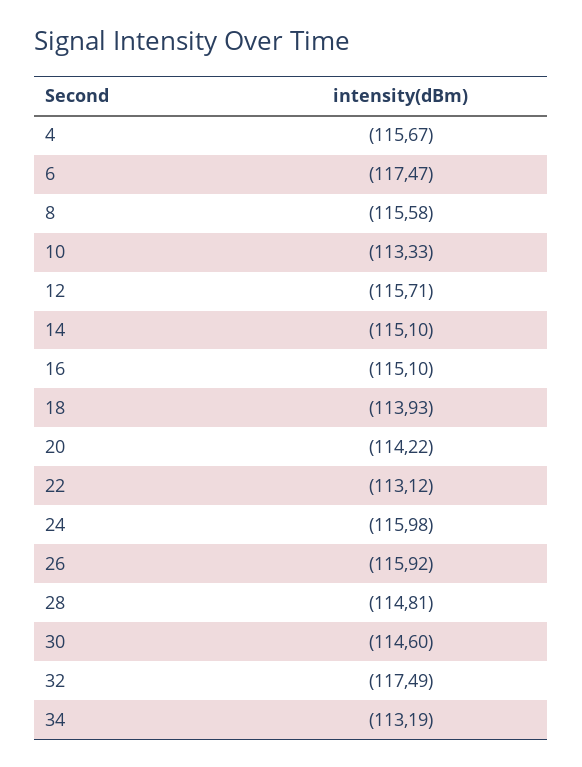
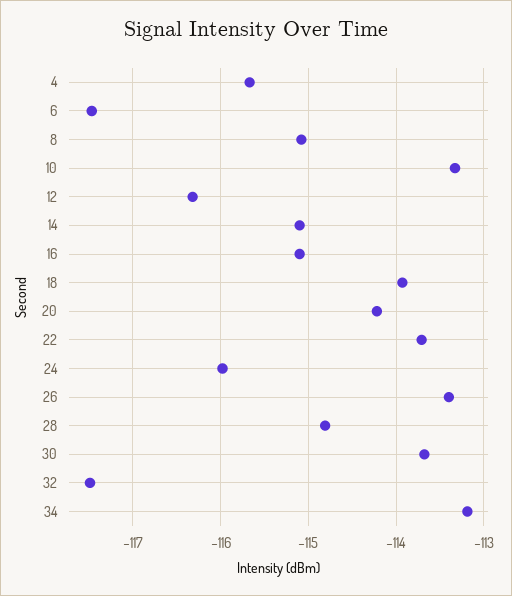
  {
    "4": -115.67,
    "6": -117.47,
-   "8": -115.58,
+   "8": -115.1,
    "10": -113.33,
-   "12": -115.71,
+   "12": -116.3,
    "14": -115.1,
    "16": -115.1,
    "18": -113.93,
    "20": -114.22,
-   "22": -113.12,
+   "22": -113.7,
    "24": -115.98,
-   "26": -115.92,
+   "26": -113.4,
    "28": -114.81,
-   "30": -114.6,
+   "30": -113.7,
    "32": -117.49,
    "34": -113.19
  }

